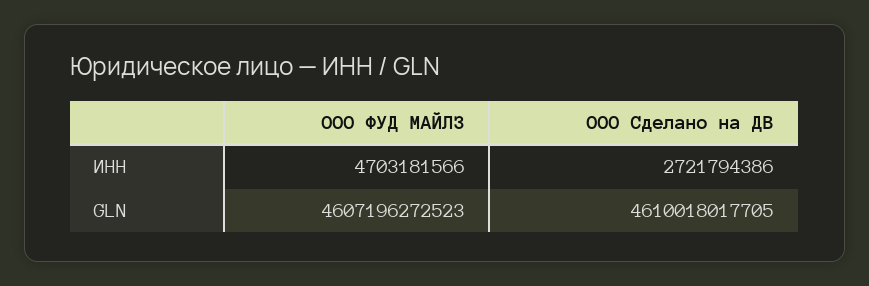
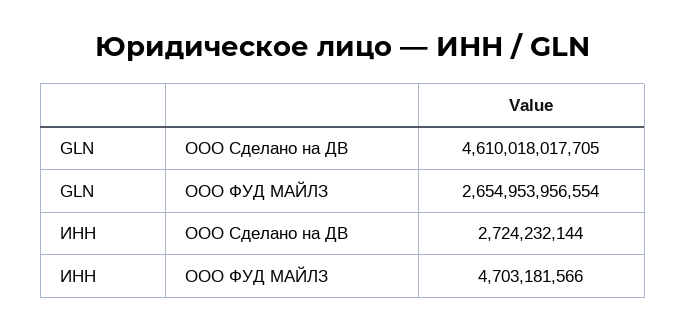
  {
    "ООО ФУД МАЙЛЗ": {
      "ИНН": 4703181566,
-     "GLN": 4607196272523
+     "GLN": 2654953956554
    },
    "ООО Сделано на ДВ": {
-     "ИНН": 2721794386,
+     "ИНН": 2724232144,
      "GLN": 4610018017705
    }
  }

